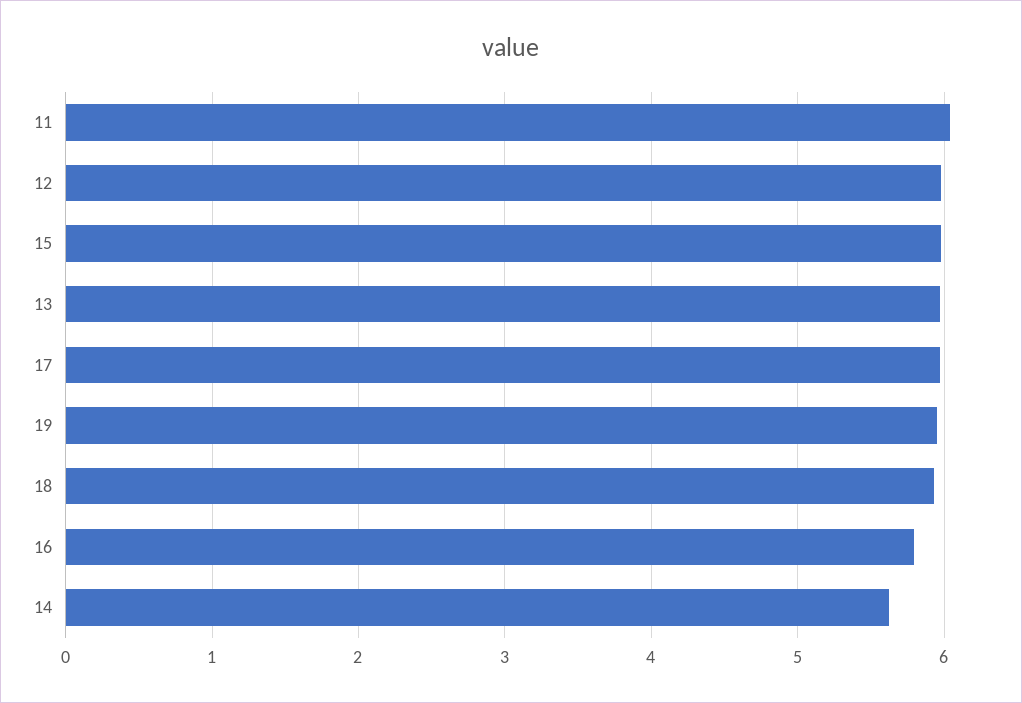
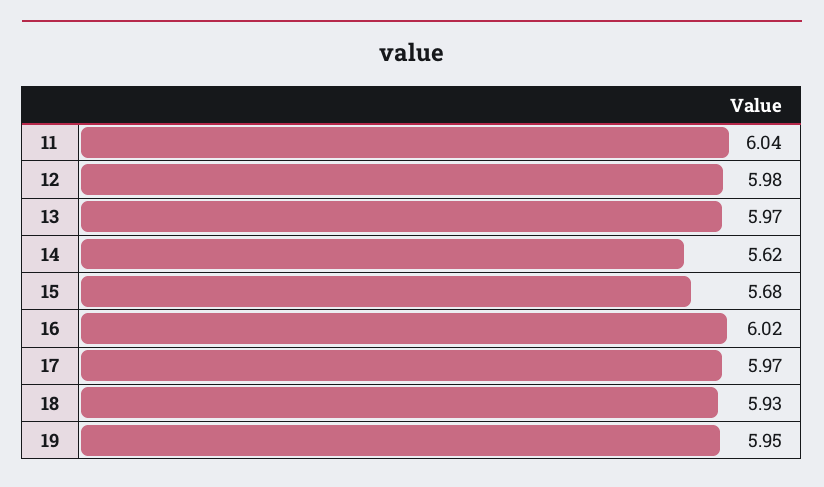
  {
    "11": 6.04,
    "12": 5.98,
-   "15": 6,
+   "15": 5.68,
    "13": 5.97,
    "17": 5.97,
    "19": 5.95,
    "18": 5.93,
-   "16": 5.8,
+   "16": 6.02,
    "14": 5.62
  }

